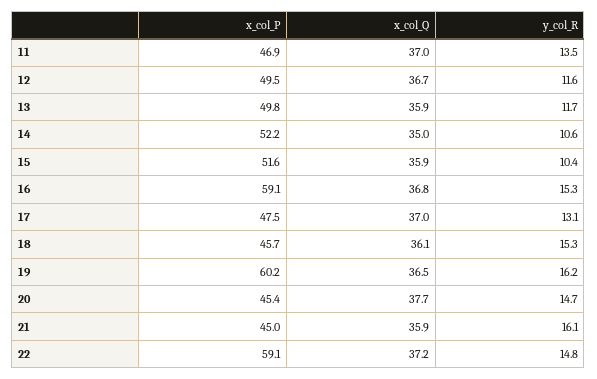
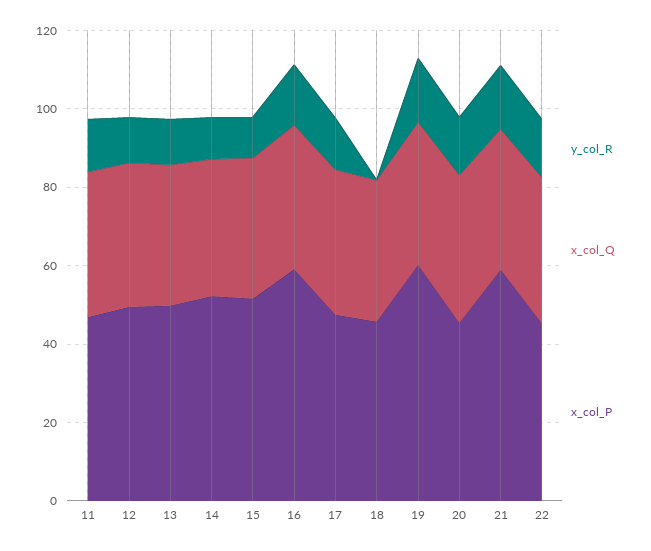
  {
    "x_col_P": {
      "11": 46.9,
      "12": 49.5,
      "13": 49.8,
      "14": 52.2,
      "15": 51.6,
      "16": 59.1,
      "17": 47.5,
      "18": 45.7,
      "19": 60.2,
      "20": 45.4,
-     "21": 45,
+     "21": 60,
-     "22": 59.1
+     "22": 45
    },
    "x_col_Q": {
      "11": 37,
      "12": 36.7,
      "13": 35.9,
      "14": 35,
      "15": 35.9,
      "16": 36.8,
      "17": 37,
      "18": 36.1,
      "19": 36.5,
      "20": 37.7,
      "21": 35.9,
      "22": 37.2
    },
    "y_col_R": {
      "11": 13.5,
      "12": 11.6,
      "13": 11.7,
      "14": 10.6,
      "15": 10.4,
      "16": 15.3,
      "17": 13.1,
-     "18": 15.3,
+     "18": 0,
      "19": 16.2,
      "20": 14.7,
      "21": 16.1,
      "22": 14.8
    }
  }

